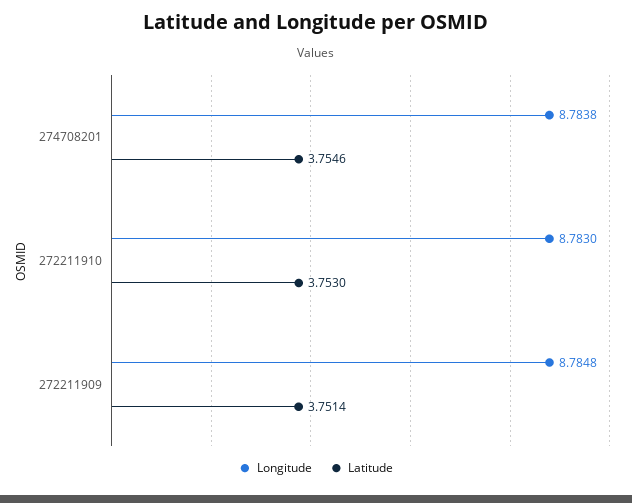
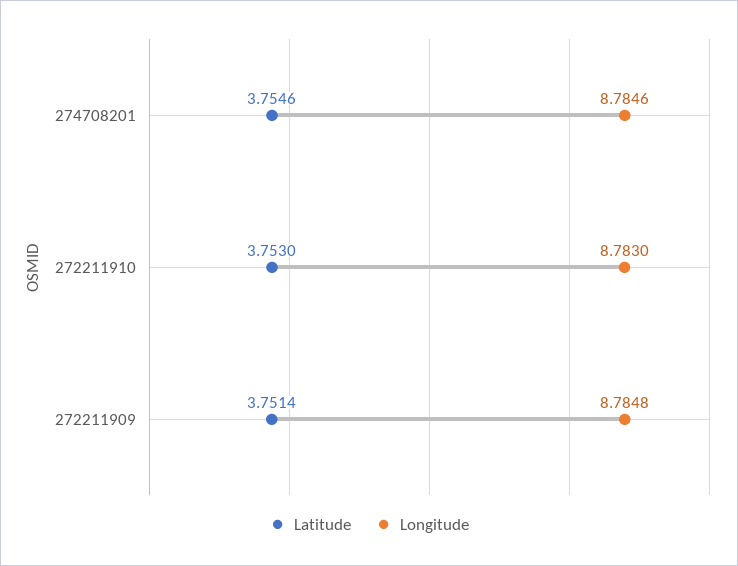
  {
    "Longitude": {
-     "274708201": 8.7838,
+     "274708201": 8.7846,
      "272211910": 8.783,
      "272211909": 8.7848
    },
    "Latitude": {
      "274708201": 3.7546,
      "272211910": 3.753,
      "272211909": 3.7514
    }
  }

